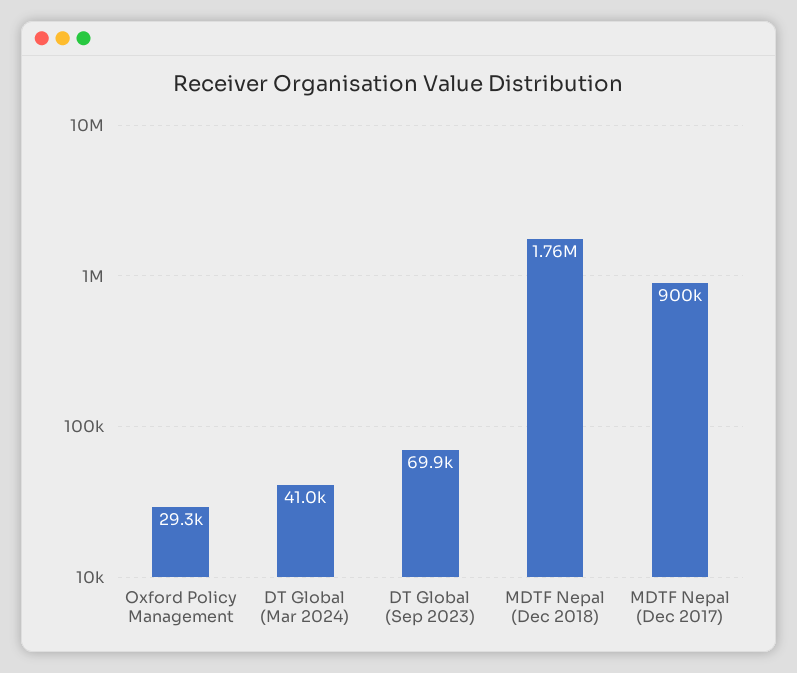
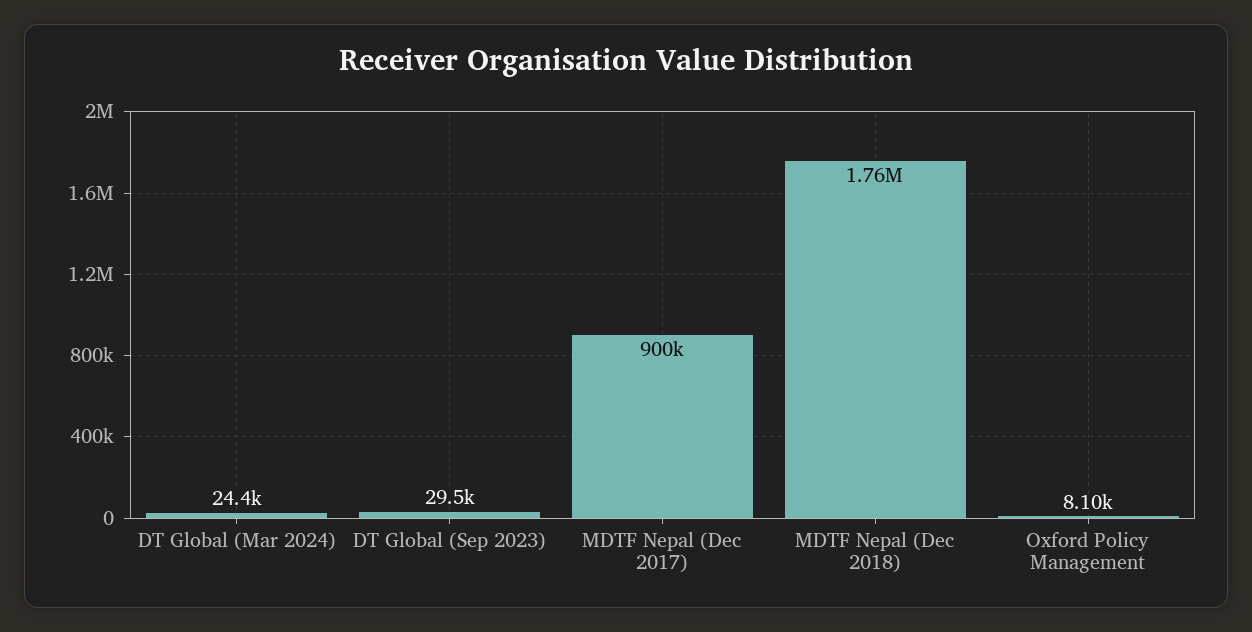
  {
-   "Oxford Policy Management": 29300,
+   "Oxford Policy Management": 8100,
-   "DT Global (Mar 2024)": 41000,
+   "DT Global (Mar 2024)": 24400,
-   "DT Global (Sep 2023)": 69900,
+   "DT Global (Sep 2023)": 29500,
    "MDTF Nepal (Dec 2018)": 1760000,
    "MDTF Nepal (Dec 2017)": 900000
  }

